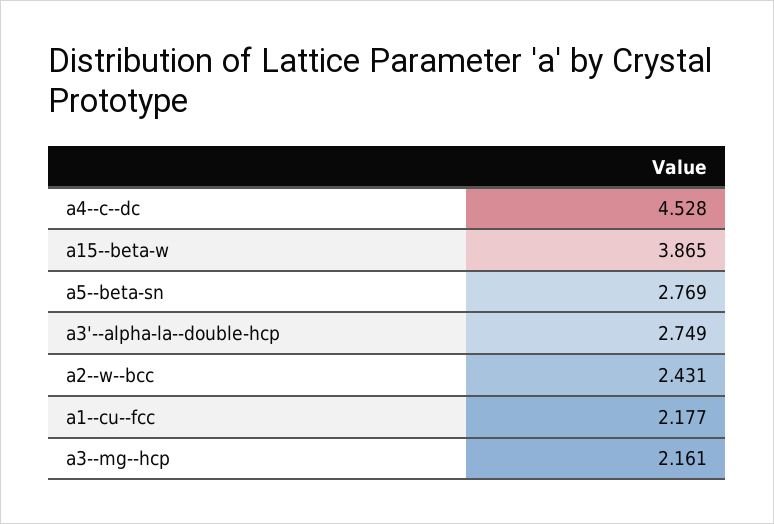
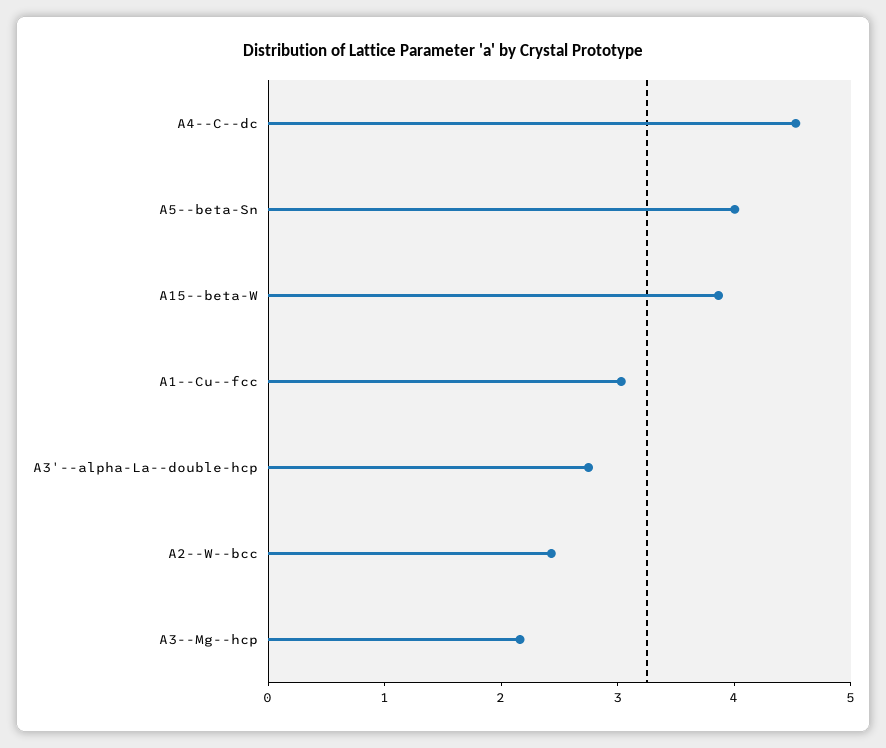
  {
    "a4--c--dc": 4.528,
    "a15--beta-w": 3.865,
-   "a5--beta-sn": 2.769,
+   "a5--beta-sn": 4,
    "a3'--alpha-la--double-hcp": 2.749,
    "a2--w--bcc": 2.431,
-   "a1--cu--fcc": 2.177,
+   "a1--cu--fcc": 3,
    "a3--mg--hcp": 2.161
  }

